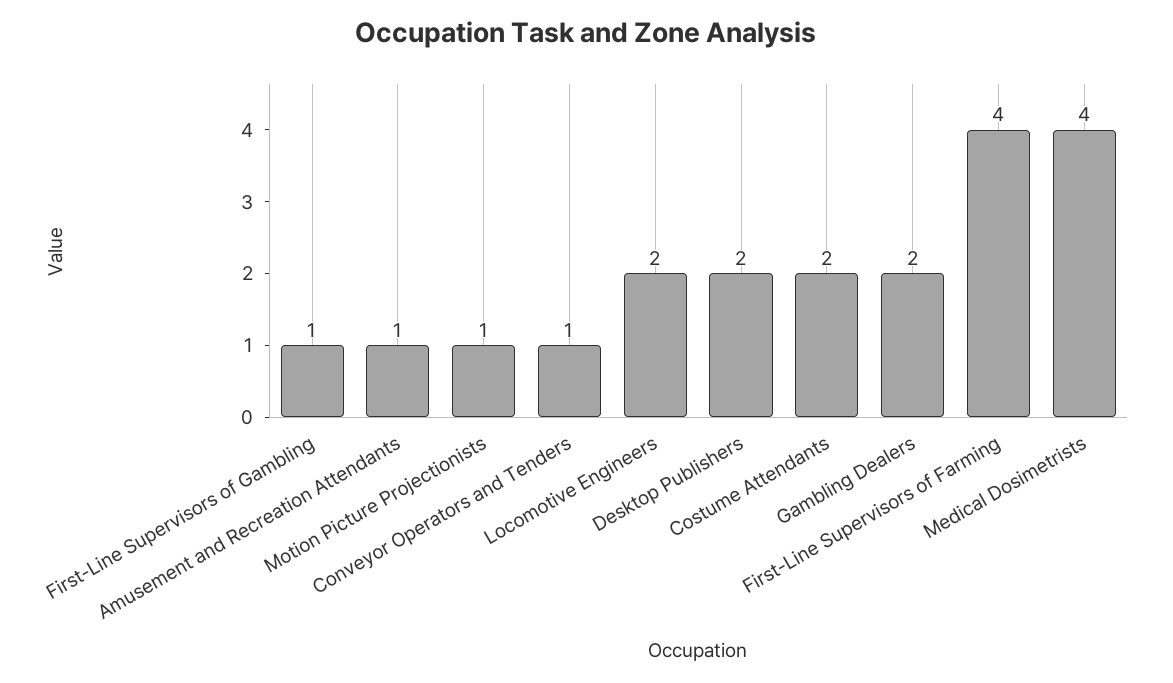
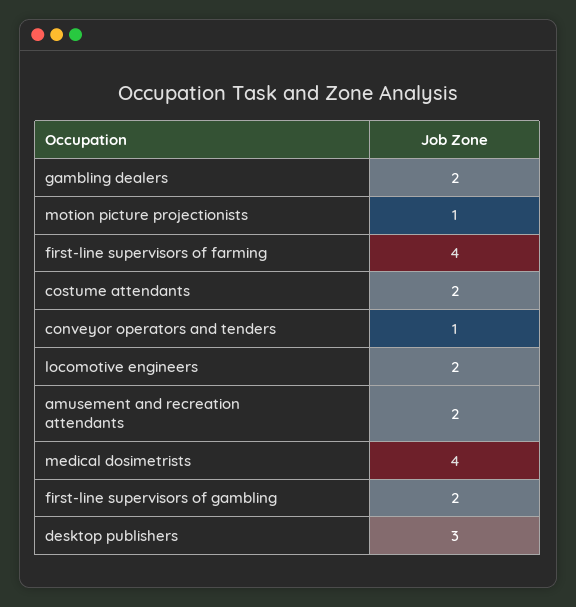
  {
-   "First-Line Supervisors of Gambling": 1,
+   "First-Line Supervisors of Gambling": 2,
-   "Amusement and Recreation Attendants": 1,
+   "Amusement and Recreation Attendants": 2,
    "Motion Picture Projectionists": 1,
    "Conveyor Operators and Tenders": 1,
    "Locomotive Engineers": 2,
-   "Desktop Publishers": 2,
+   "Desktop Publishers": 3,
    "Costume Attendants": 2,
    "Gambling Dealers": 2,
    "First-Line Supervisors of Farming": 4,
    "Medical Dosimetrists": 4
  }

